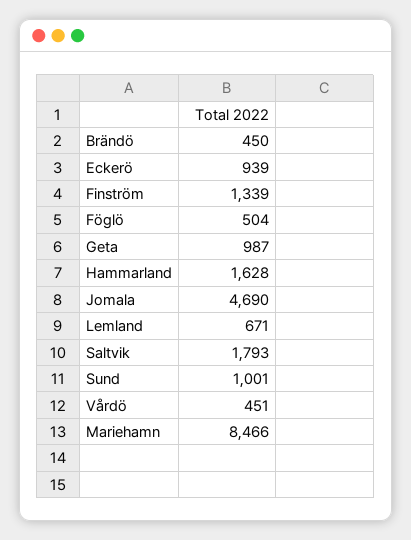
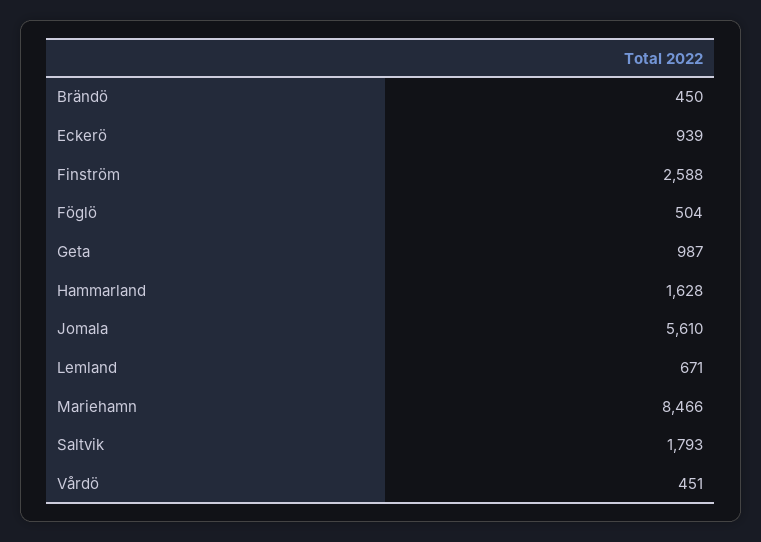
  {
    "Brändö": 450,
    "Eckerö": 939,
-   "Finström": 1339,
+   "Finström": 2588,
    "Föglö": 504,
    "Geta": 987,
    "Hammarland": 1628,
-   "Jomala": 4690,
+   "Jomala": 5610,
    "Lemland": 671,
    "Saltvik": 1793,
-   "Sund": 1001,
    "Vårdö": 451,
    "Mariehamn": 8466
  }

